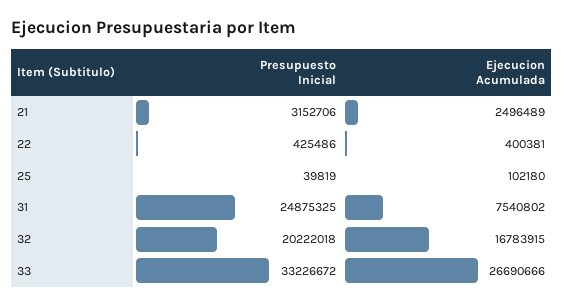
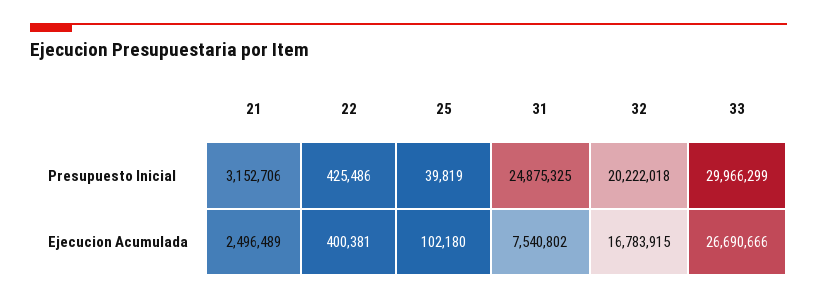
  {
    "Presupuesto Inicial": {
      "21": 3152706,
      "22": 425486,
      "25": 39819,
      "31": 24875325,
      "32": 20222018,
-     "33": 33226672
+     "33": 29966299
    },
    "Ejecucion Acumulada": {
      "21": 2496489,
      "22": 400381,
      "25": 102180,
      "31": 7540802,
      "32": 16783915,
      "33": 26690666
    }
  }

